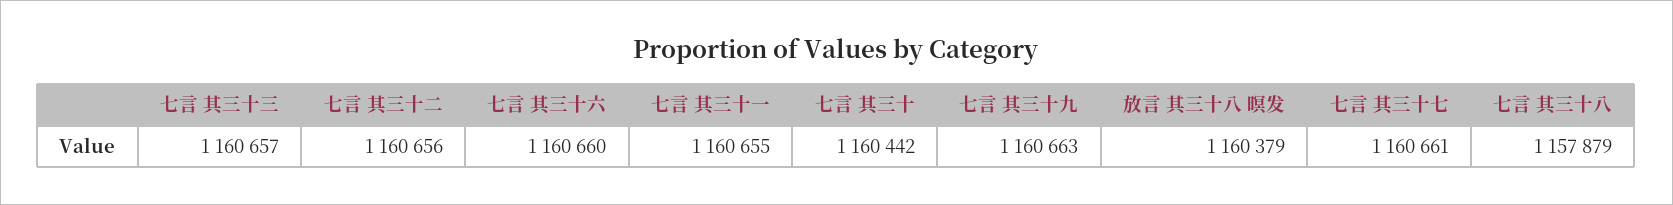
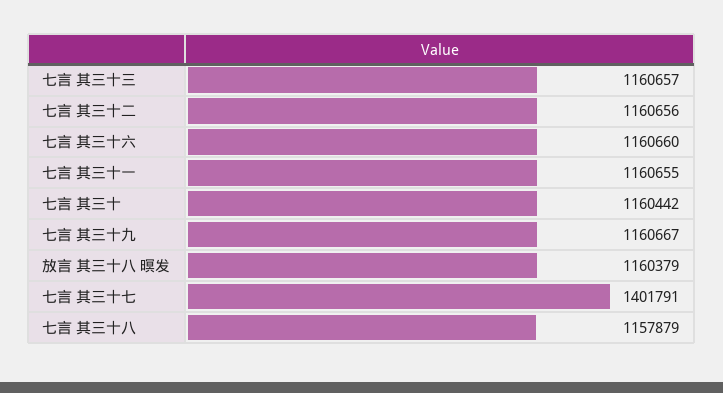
  {
    "七言 其三十三": 1160657,
    "七言 其三十二": 1160656,
    "七言 其三十六": 1160660,
    "七言 其三十一": 1160655,
    "七言 其三十": 1160442,
-   "七言 其三十九": 1160663,
+   "七言 其三十九": 1160667,
    "放言 其三十八 暝发": 1160379,
-   "七言 其三十七": 1160661,
+   "七言 其三十七": 1401791,
    "七言 其三十八": 1157879
  }

